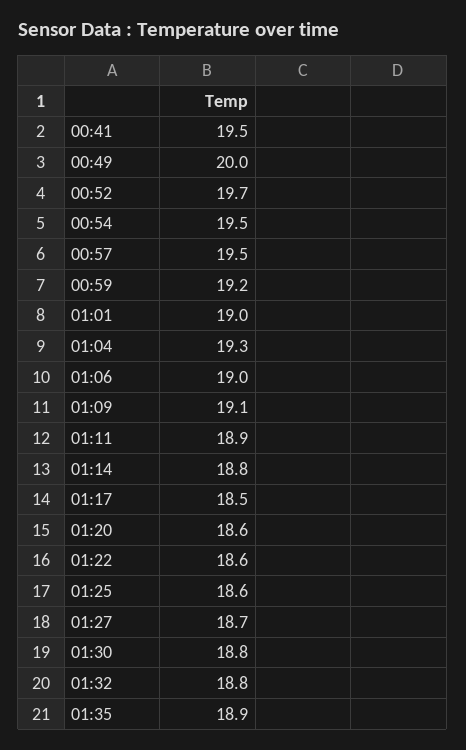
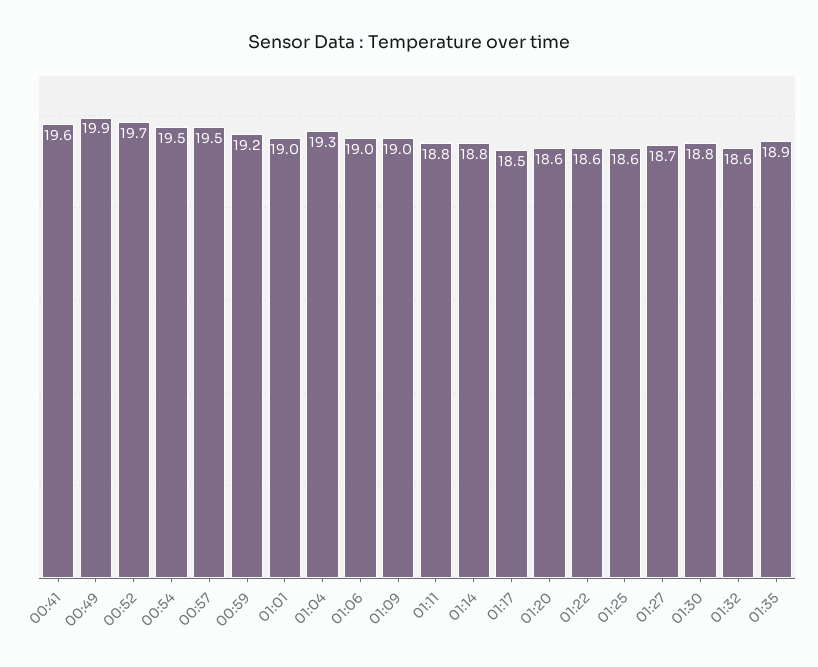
  {
-   "00:41": 19.5,
+   "00:41": 19.6,
-   "00:49": 20,
+   "00:49": 19.9,
    "00:52": 19.7,
    "00:54": 19.5,
    "00:57": 19.5,
    "00:59": 19.2,
    "01:01": 19,
    "01:04": 19.3,
    "01:06": 19,
-   "01:09": 19.1,
+   "01:09": 19,
-   "01:11": 18.9,
+   "01:11": 18.8,
    "01:14": 18.8,
    "01:17": 18.5,
    "01:20": 18.6,
    "01:22": 18.6,
    "01:25": 18.6,
    "01:27": 18.7,
    "01:30": 18.8,
-   "01:32": 18.8,
+   "01:32": 18.6,
    "01:35": 18.9
  }

